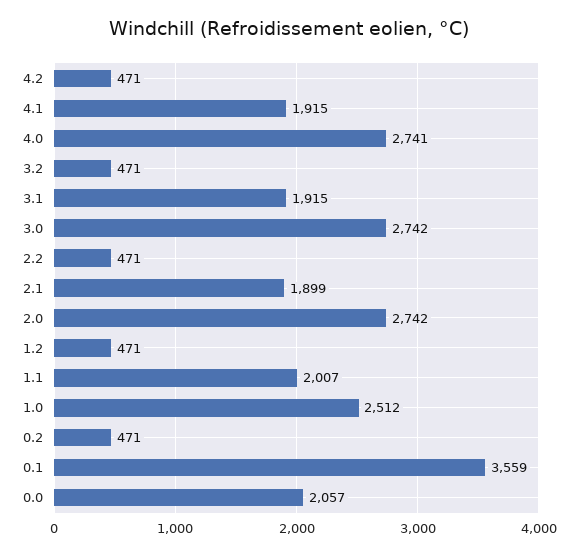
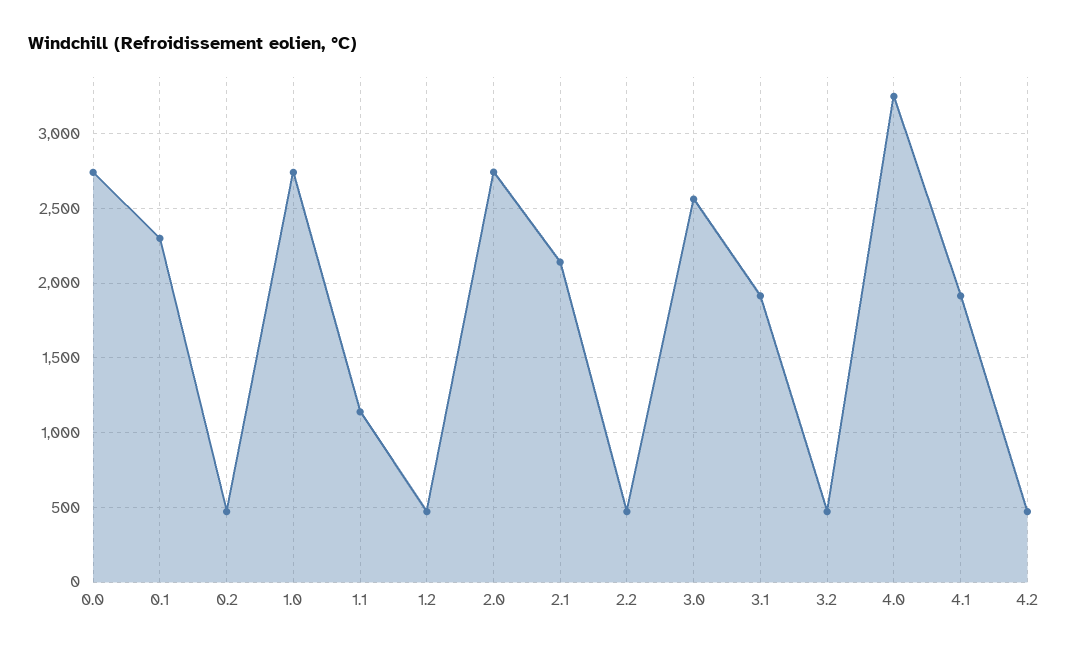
  {
    "4.2": 471,
    "4.1": 1915,
-   "4.0": 2741,
+   "4.0": 3250,
    "3.2": 471,
    "3.1": 1915,
-   "3.0": 2742,
+   "3.0": 2550,
    "2.2": 471,
-   "2.1": 1899,
+   "2.1": 2150,
    "2.0": 2742,
    "1.2": 471,
-   "1.1": 2007,
+   "1.1": 1150,
-   "1.0": 2512,
+   "1.0": 2750,
    "0.2": 471,
-   "0.1": 3559,
+   "0.1": 2300,
-   "0.0": 2057
+   "0.0": 2750
  }

